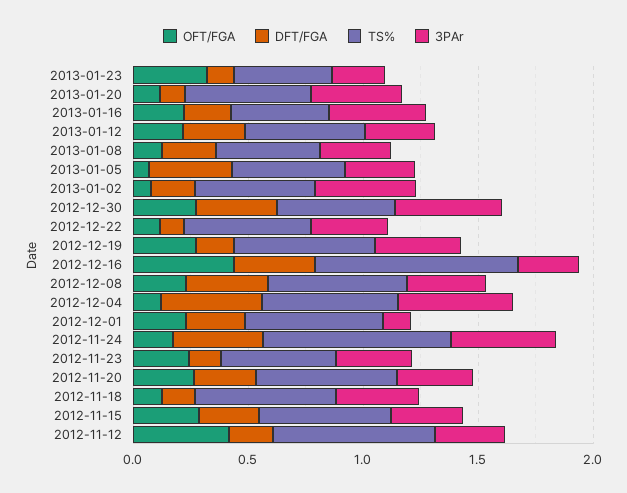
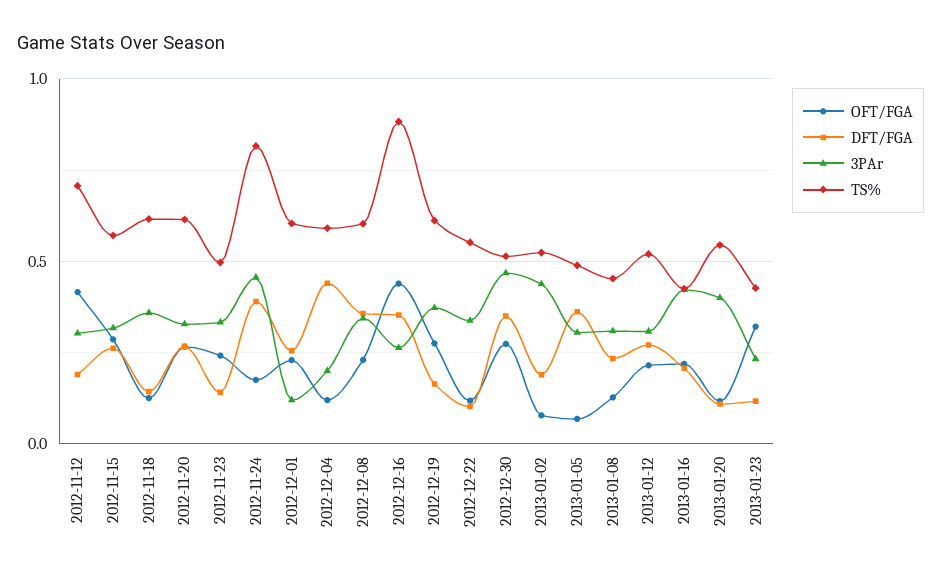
  {
    "OFT/FGA": {
      "2013-01-23": 0.3,
      "2013-01-20": 0.1,
      "2013-01-16": 0.2,
      "2013-01-12": 0.2,
      "2013-01-08": 0.15,
      "2013-01-05": 0.05,
      "2013-01-02": 0.1,
      "2012-12-30": 0.25,
      "2012-12-22": 0.1,
      "2012-12-19": 0.3,
      "2012-12-16": 0.45,
      "2012-12-08": 0.25,
      "2012-12-04": 0.1,
      "2012-12-01": 0.25,
      "2012-11-24": 0.2,
      "2012-11-23": 0.25,
      "2012-11-20": 0.25,
      "2012-11-18": 0.15,
      "2012-11-15": 0.3,
      "2012-11-12": 0.4
    },
    "DFT/FGA": {
      "2013-01-23": 0.1,
      "2013-01-20": 0.1,
      "2013-01-16": 0.2,
      "2013-01-12": 0.25,
      "2013-01-08": 0.25,
      "2013-01-05": 0.35,
      "2013-01-02": 0.2,
      "2012-12-30": 0.35,
      "2012-12-22": 0.1,
      "2012-12-19": 0.15,
      "2012-12-16": 0.35,
      "2012-12-08": 0.35,
      "2012-12-04": 0.45,
      "2012-12-01": 0.25,
      "2012-11-24": 0.4,
      "2012-11-23": 0.15,
      "2012-11-20": 0.25,
      "2012-11-18": 0.15,
      "2012-11-15": 0.25,
      "2012-11-12": 0.2
    },
    "TS%": {
      "2013-01-23": 0.45,
      "2013-01-20": 0.55,
      "2013-01-16": 0.45,
      "2013-01-12": 0.5,
      "2013-01-08": 0.45,
      "2013-01-05": 0.5,
      "2013-01-02": 0.5,
      "2012-12-30": 0.5,
      "2012-12-22": 0.55,
      "2012-12-19": 0.6,
      "2012-12-16": 0.9,
      "2012-12-08": 0.6,
      "2012-12-04": 0.6,
      "2012-12-01": 0.6,
      "2012-11-24": 0.8,
      "2012-11-23": 0.5,
      "2012-11-20": 0.6,
      "2012-11-18": 0.6,
      "2012-11-15": 0.55,
      "2012-11-12": 0.7
    },
    "3PAr": {
      "2013-01-23": 0.25,
      "2013-01-20": 0.4,
      "2013-01-16": 0.4,
      "2013-01-12": 0.3,
      "2013-01-08": 0.3,
      "2013-01-05": 0.3,
      "2013-01-02": 0.45,
      "2012-12-30": 0.45,
      "2012-12-22": 0.35,
      "2012-12-19": 0.35,
      "2012-12-16": 0.25,
      "2012-12-08": 0.35,
-     "2012-12-04": 0.5,
+     "2012-12-04": 0.2,
      "2012-12-01": 0.1,
      "2012-11-24": 0.45,
      "2012-11-23": 0.35,
      "2012-11-20": 0.35,
      "2012-11-18": 0.35,
      "2012-11-15": 0.3,
      "2012-11-12": 0.3
    }
  }

